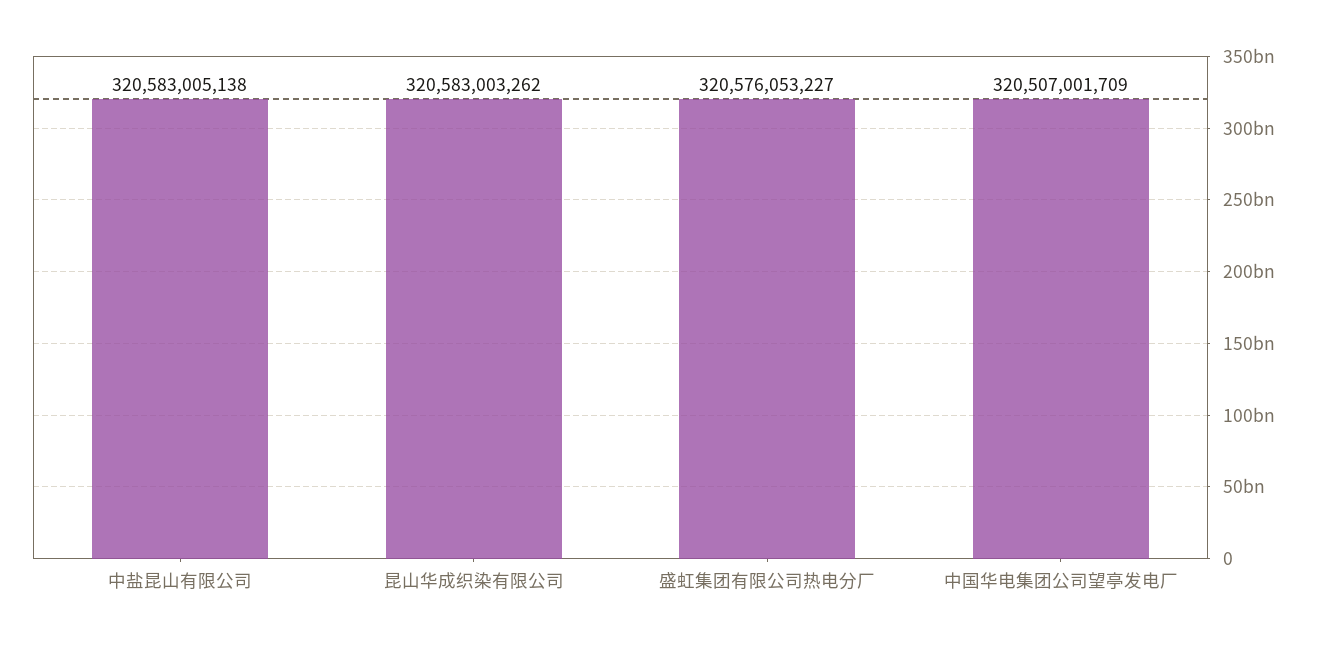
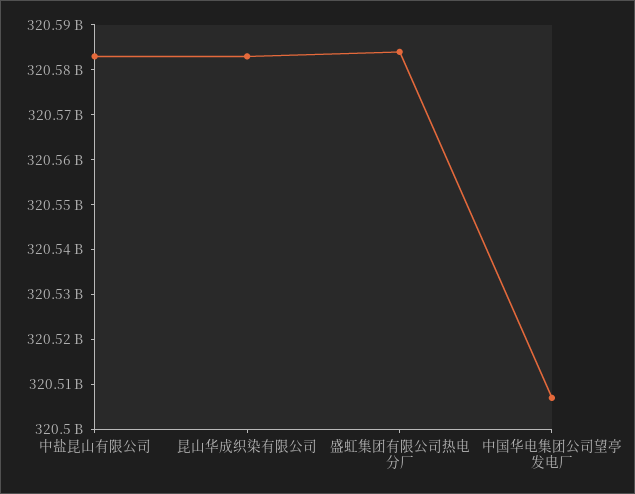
  {
    "中盐昆山有限公司": 320583005138,
    "昆山华成织染有限公司": 320583003262,
-   "盛虹集团有限公司热电分厂": 320576053227,
+   "盛虹集团有限公司热电分厂": 320584000000,
    "中国华电集团公司望亭发电厂": 320507001709
  }

